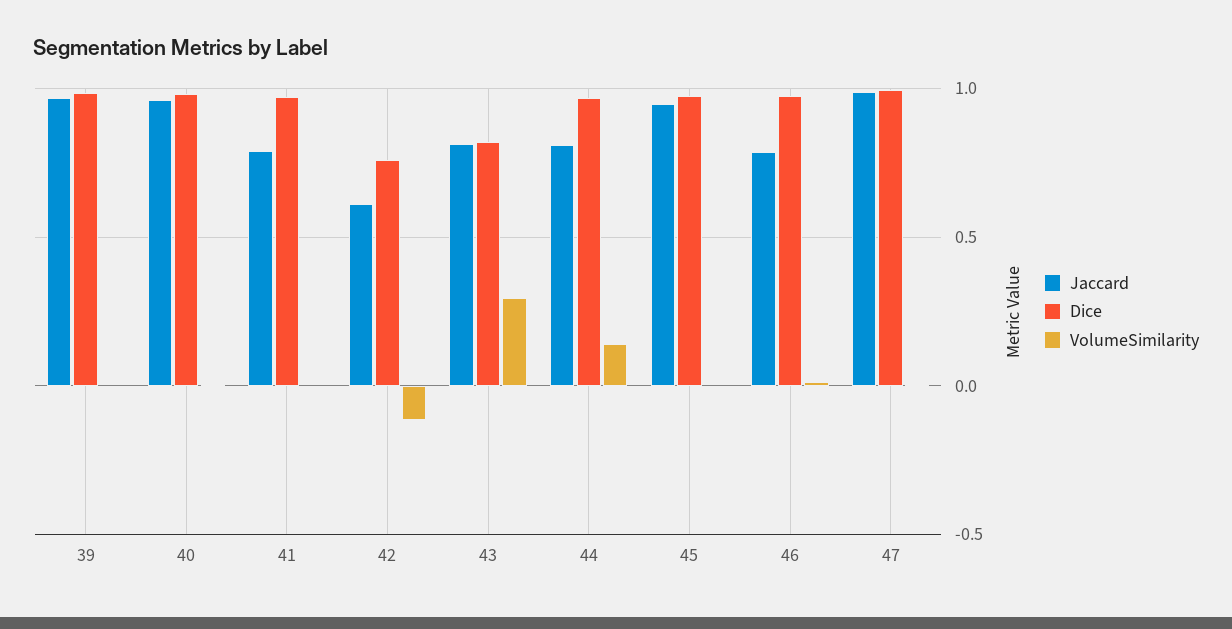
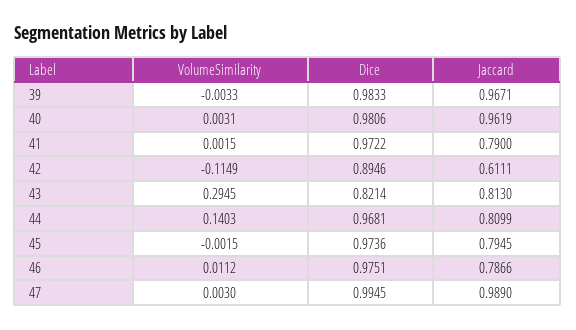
  {
    "Jaccard": {
      "39": 0.9671,
      "40": 0.9619,
      "41": 0.79,
      "42": 0.6111,
      "43": 0.813,
      "44": 0.8099,
-     "45": 0.95,
+     "45": 0.7945,
      "46": 0.7866,
      "47": 0.989
    },
    "Dice": {
      "39": 0.9833,
      "40": 0.9806,
      "41": 0.9722,
-     "42": 0.75,
+     "42": 0.8946,
      "43": 0.8214,
      "44": 0.9681,
      "45": 0.9736,
      "46": 0.9751,
      "47": 0.9945
    },
    "VolumeSimilarity": {
      "39": -0.0033,
      "40": 0.0031,
      "41": 0.0015,
      "42": -0.1149,
      "43": 0.2945,
      "44": 0.1403,
      "45": -0.0015,
      "46": 0.0112,
      "47": 0.003
    }
  }

